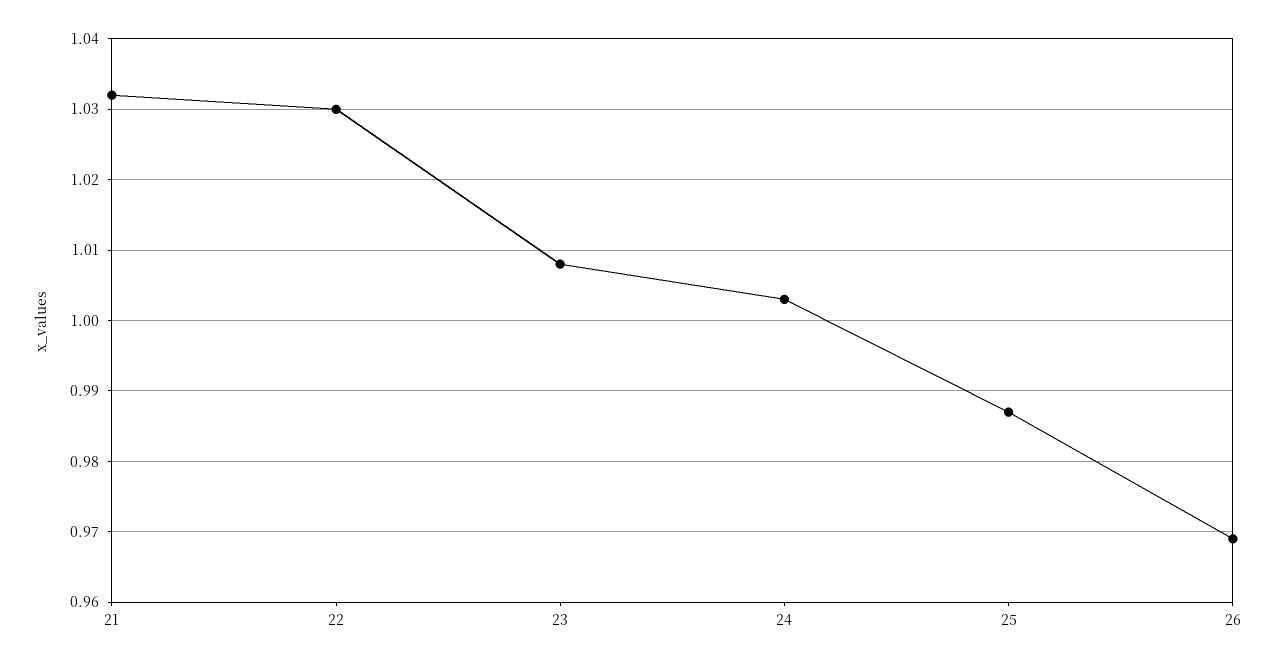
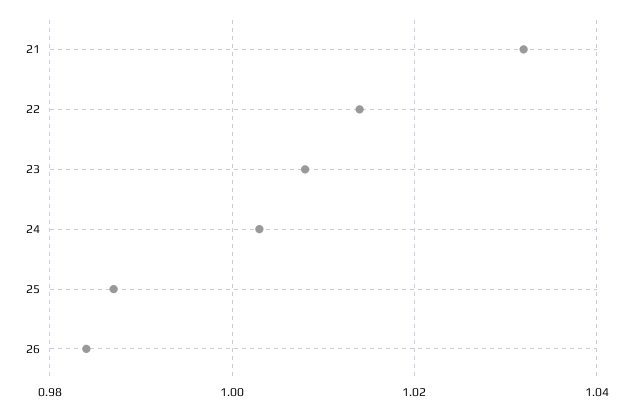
  {
    "21": 1.032,
-   "22": 1.03,
+   "22": 1.015,
    "23": 1.008,
    "24": 1.003,
    "25": 0.987,
-   "26": 0.969
+   "26": 0.985
  }

